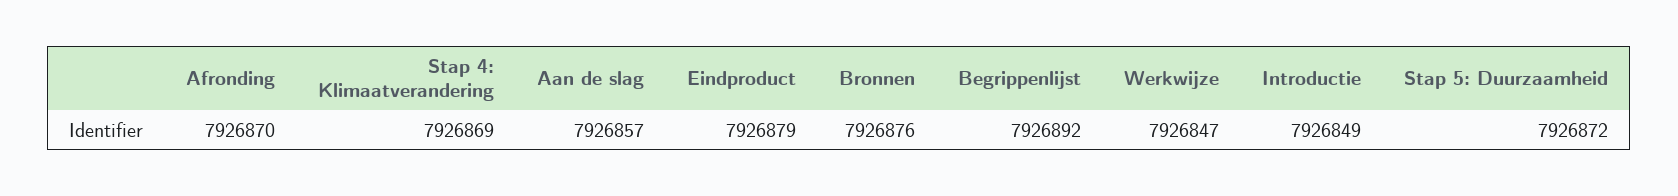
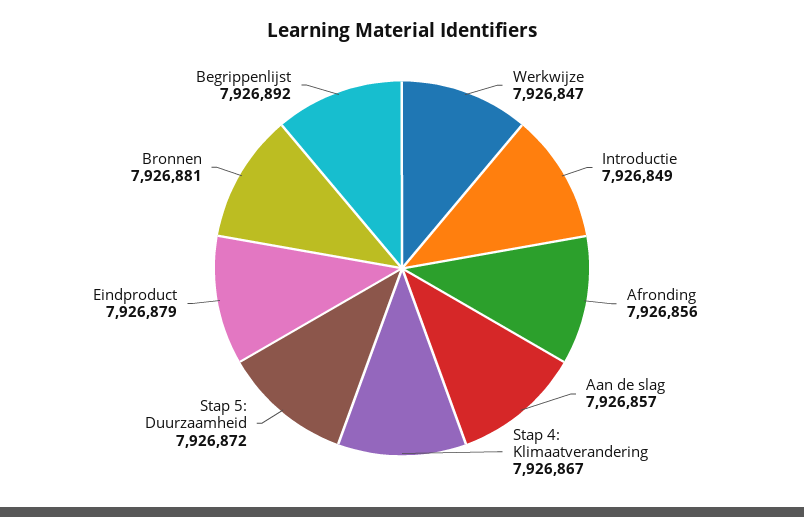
  {
-   "Afronding": 7926870,
+   "Afronding": 7926856,
-   "Stap 4: Klimaatverandering": 7926869,
+   "Stap 4: Klimaatverandering": 7926867,
    "Aan de slag": 7926857,
    "Eindproduct": 7926879,
-   "Bronnen": 7926876,
+   "Bronnen": 7926881,
    "Begrippenlijst": 7926892,
    "Werkwijze": 7926847,
    "Introductie": 7926849,
    "Stap 5: Duurzaamheid": 7926872
  }

